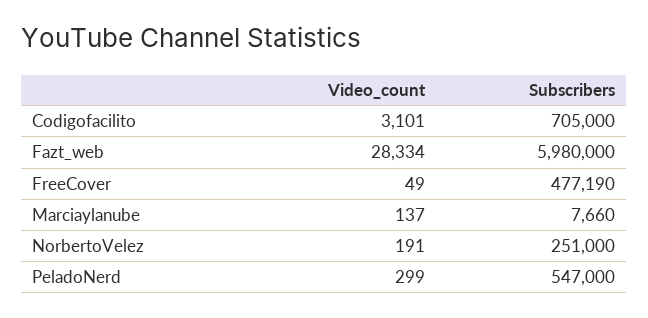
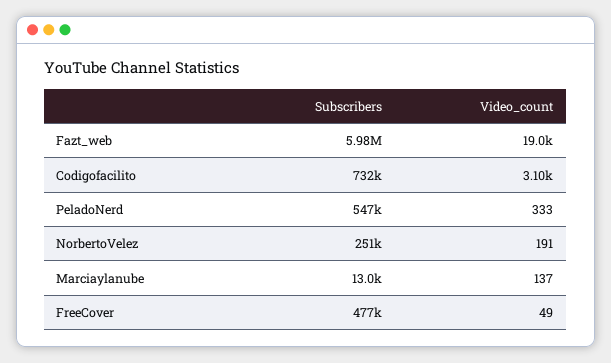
  {
    "Video_count": {
      "Codigofacilito": 3101,
-     "Fazt_web": 28334,
+     "Fazt_web": 19000,
      "FreeCover": 49,
      "Marciaylanube": 137,
      "NorbertoVelez": 191,
-     "PeladoNerd": 299
+     "PeladoNerd": 333
    },
    "Subscribers": {
-     "Codigofacilito": 705000,
+     "Codigofacilito": 732000,
      "Fazt_web": 5980000,
-     "FreeCover": 477190,
+     "FreeCover": 477000,
-     "Marciaylanube": 7660,
+     "Marciaylanube": 13000,
      "NorbertoVelez": 251000,
      "PeladoNerd": 547000
    }
  }

